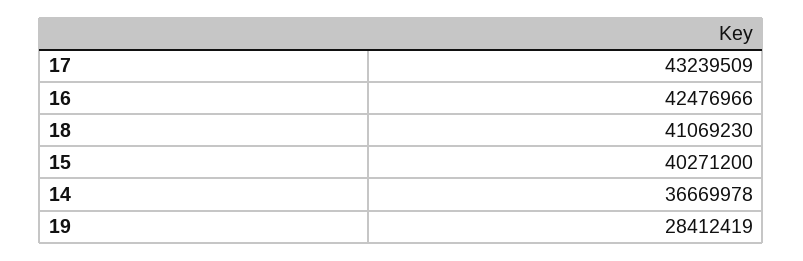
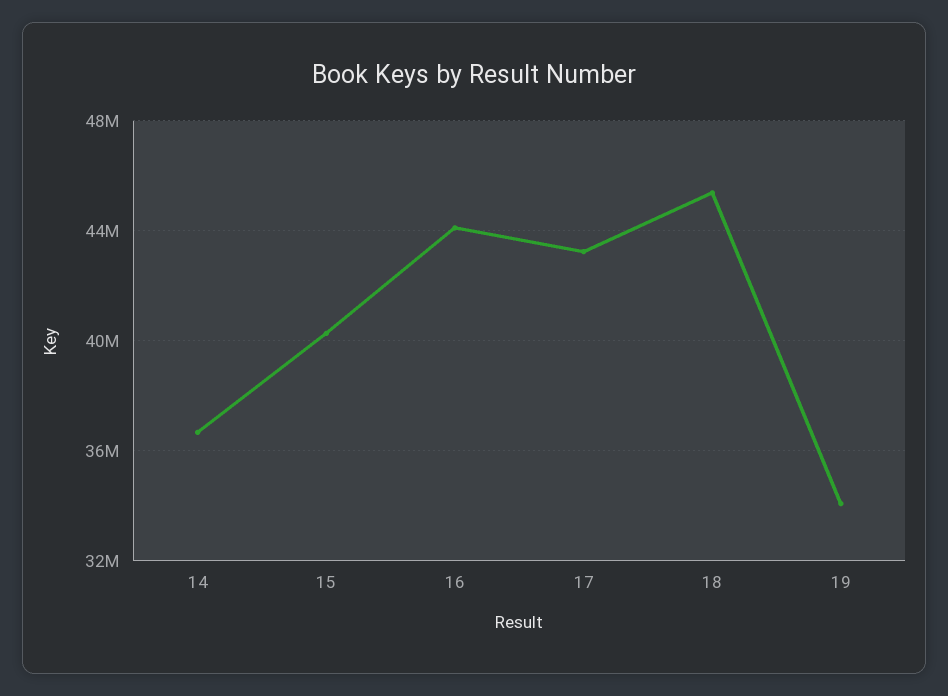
  {
    "17": 43239509,
-   "16": 42476966,
+   "16": 44000000,
-   "18": 41069230,
+   "18": 45500000,
    "15": 40271200,
    "14": 36669978,
-   "19": 28412419
+   "19": 34000000
  }

